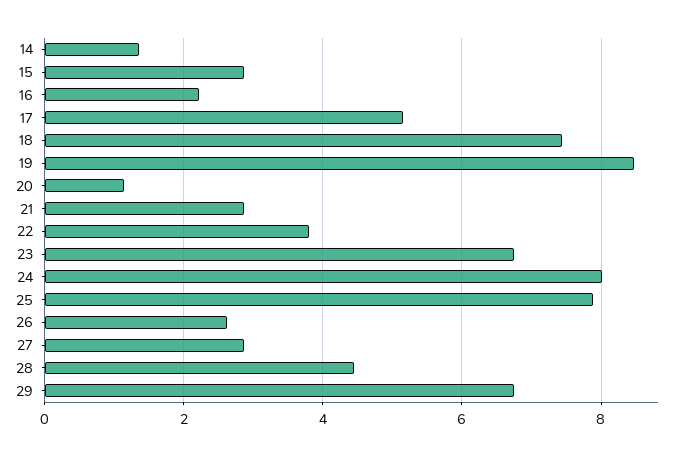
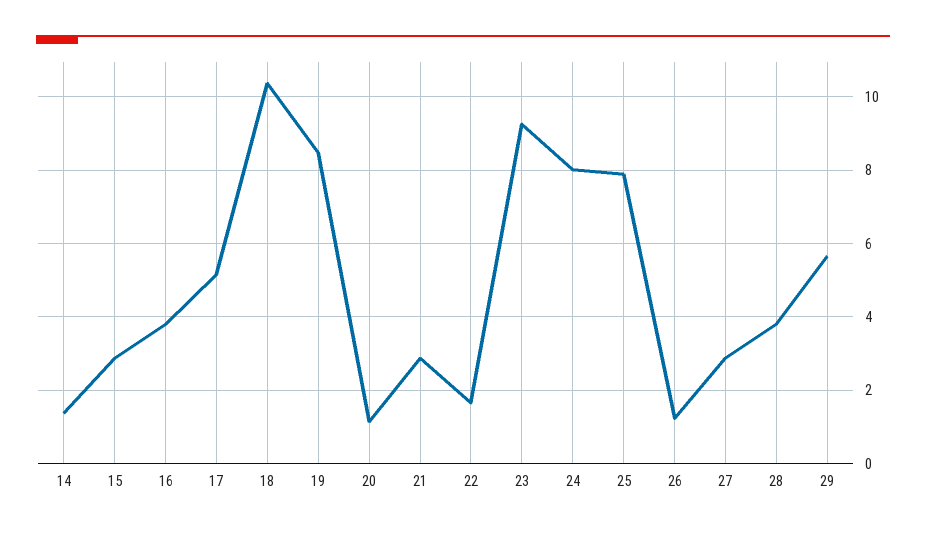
  {
    "14": 1.4,
    "15": 2.8,
-   "16": 2.2,
+   "16": 3.8,
    "17": 5.2,
-   "18": 7.4,
+   "18": 10.4,
    "19": 8.4,
    "20": 1.2,
    "21": 2.8,
-   "22": 3.8,
+   "22": 1.6,
-   "23": 6.8,
+   "23": 9.2,
    "24": 8,
    "25": 7.8,
-   "26": 2.6,
+   "26": 1.2,
    "27": 2.8,
-   "28": 4.4,
+   "28": 3.8,
-   "29": 6.8
+   "29": 5.6
  }

